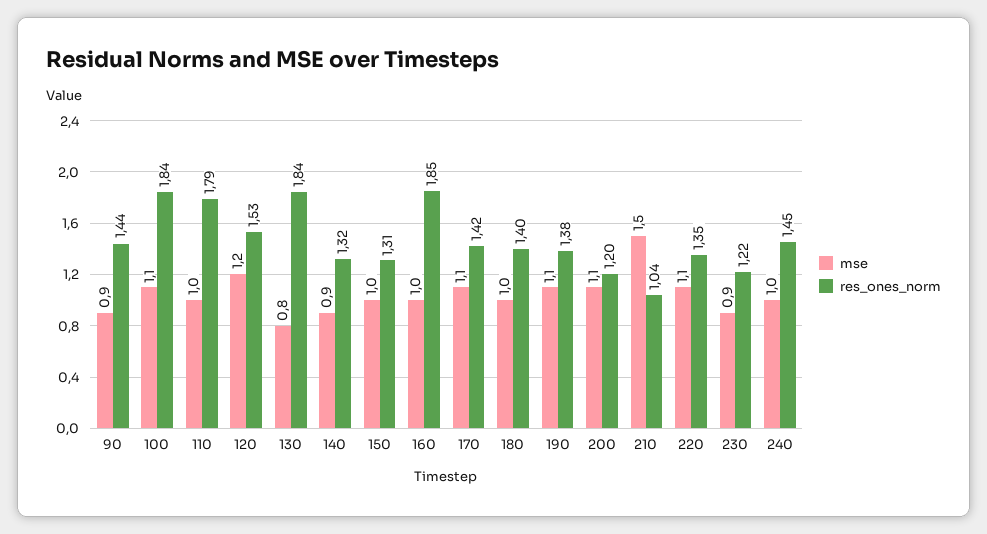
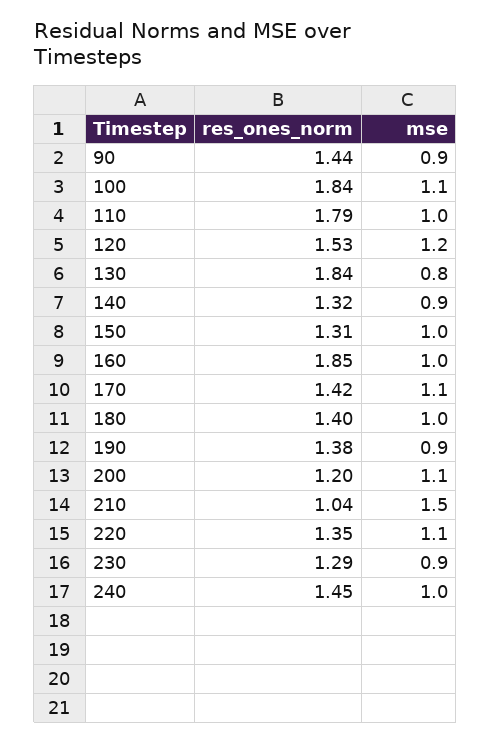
  {
    "mse": {
      "90": 0.9,
      "100": 1.1,
      "110": 1,
      "120": 1.2,
      "130": 0.8,
      "140": 0.9,
      "150": 1,
      "160": 1,
      "170": 1.1,
      "180": 1,
-     "190": 1.1,
+     "190": 0.9,
      "200": 1.1,
      "210": 1.5,
      "220": 1.1,
      "230": 0.9,
      "240": 1
    },
    "res_ones_norm": {
      "90": 1.44,
      "100": 1.84,
      "110": 1.79,
      "120": 1.53,
      "130": 1.84,
      "140": 1.32,
      "150": 1.31,
      "160": 1.85,
      "170": 1.42,
      "180": 1.4,
      "190": 1.38,
      "200": 1.2,
      "210": 1.04,
      "220": 1.35,
-     "230": 1.22,
+     "230": 1.29,
      "240": 1.45
    }
  }

